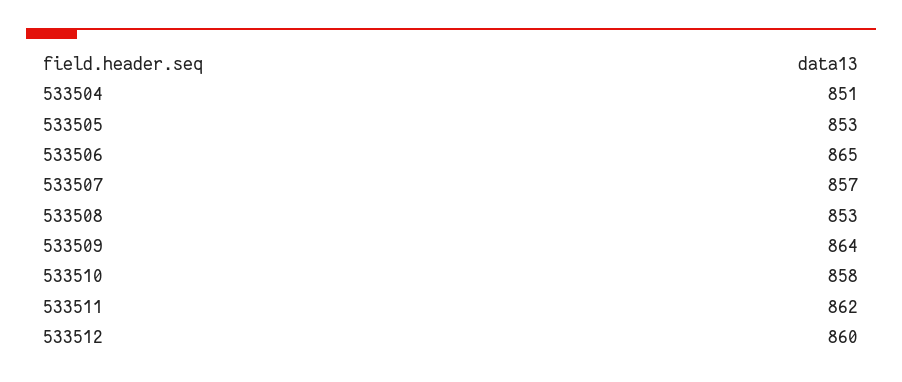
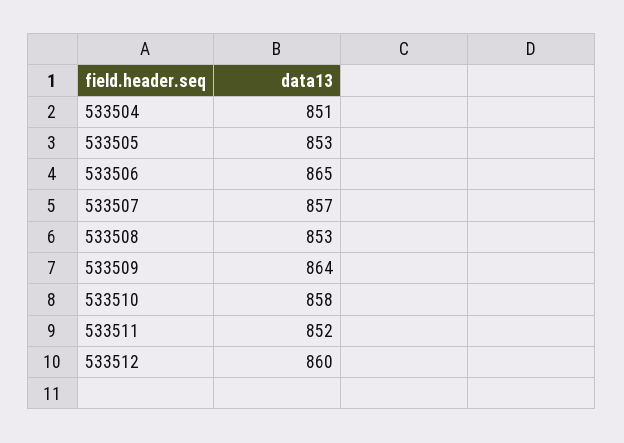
  {
    "533504": 851,
    "533505": 853,
    "533506": 865,
    "533507": 857,
    "533508": 853,
    "533509": 864,
    "533510": 858,
-   "533511": 862,
+   "533511": 852,
    "533512": 860
  }

